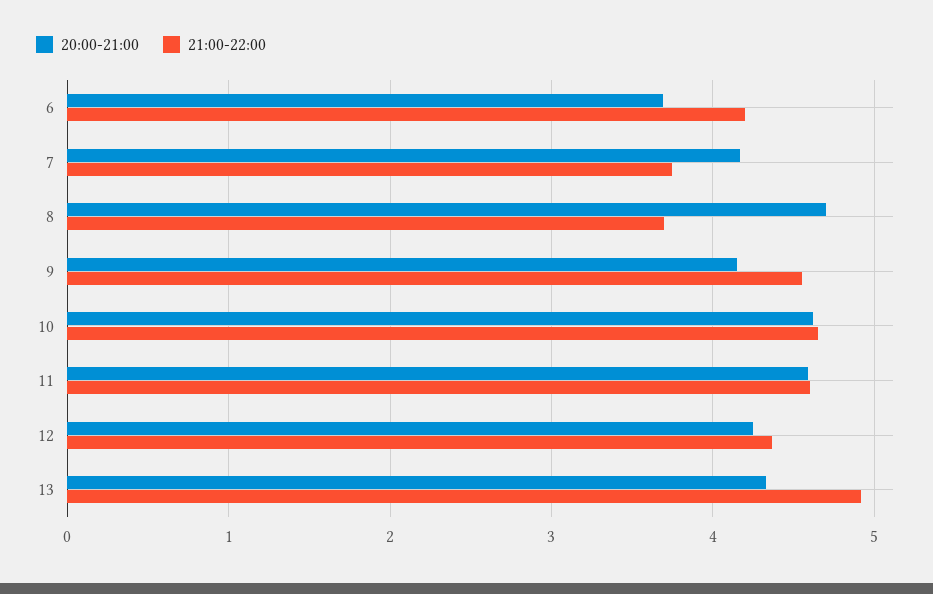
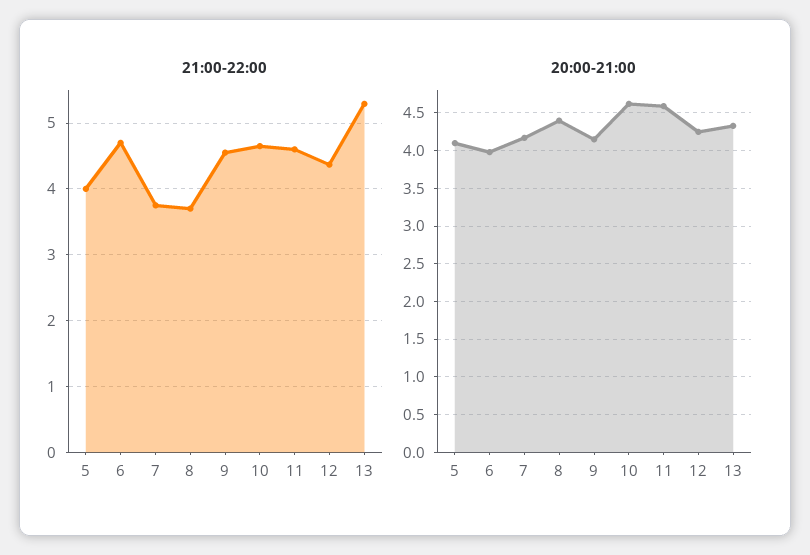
  {
    "20:00-21:00": {
-     "6": 3.7,
+     "6": 4,
      "7": 4.2,
-     "8": 4.7,
+     "8": 4.4,
      "9": 4.2,
      "10": 4.6,
      "11": 4.6,
      "12": 4.3,
-     "13": 4.3
+     "13": 4.3,
+     "5": 4.1
    },
    "21:00-22:00": {
-     "6": 4.2,
+     "6": 4.7,
      "7": 3.8,
      "8": 3.7,
      "9": 4.6,
      "10": 4.7,
      "11": 4.6,
      "12": 4.4,
-     "13": 4.9
+     "13": 5.3,
+     "5": 4
    }
  }

